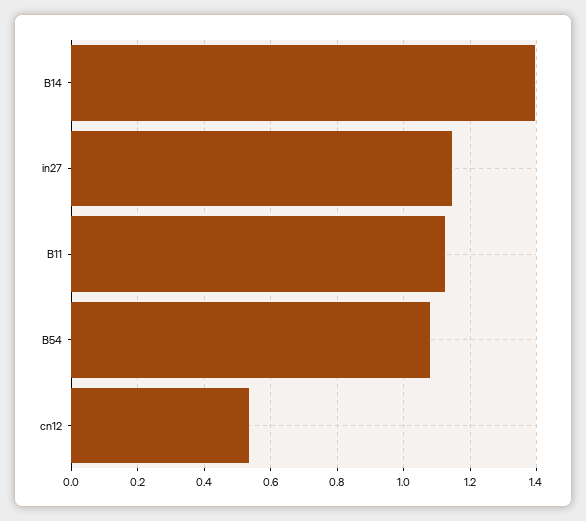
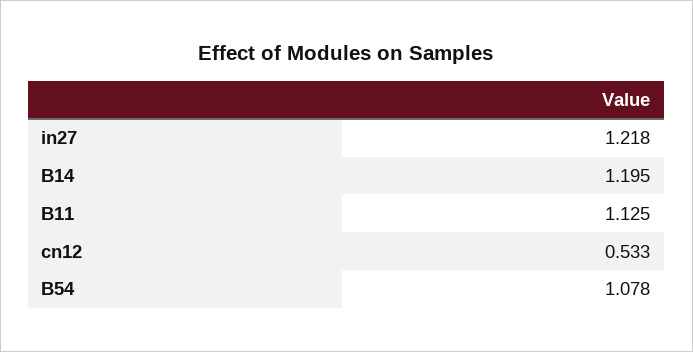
  {
-   "B14": 1.4,
+   "B14": 1.195,
-   "in27": 1.14,
+   "in27": 1.218,
    "B11": 1.125,
    "B54": 1.078,
    "cn12": 0.533
  }

